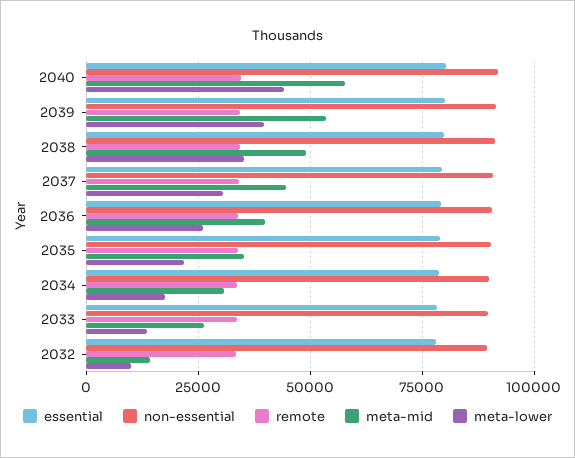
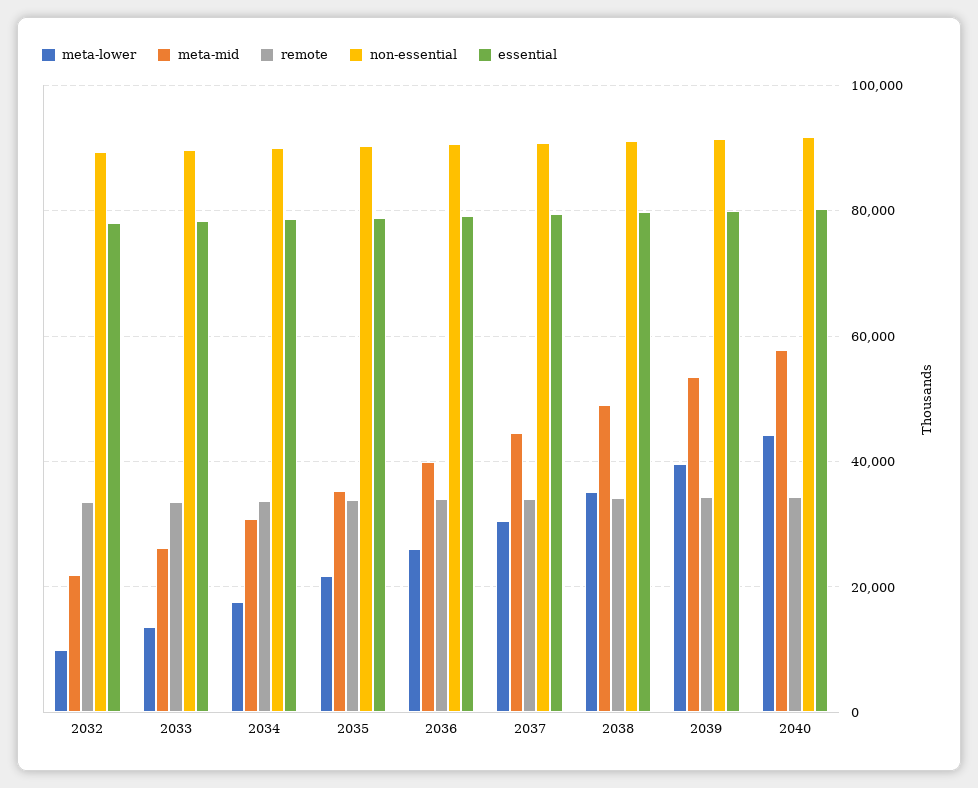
  {
    "essential": {
      "2040": 80000,
      "2039": 80000,
      "2038": 80000,
      "2037": 80000,
      "2036": 80000,
      "2035": 78000,
      "2034": 78000,
      "2033": 78000,
      "2032": 78000
    },
    "non-essential": {
      "2040": 92000,
      "2039": 92000,
      "2038": 92000,
      "2037": 90000,
      "2036": 90000,
      "2035": 90000,
      "2034": 90000,
      "2033": 90000,
      "2032": 90000
    },
    "remote": {
      "2040": 34000,
      "2039": 34000,
      "2038": 34000,
      "2037": 34000,
      "2036": 34000,
      "2035": 34000,
      "2034": 34000,
      "2033": 34000,
      "2032": 34000
    },
    "meta-mid": {
      "2040": 58000,
      "2039": 54000,
      "2038": 50000,
      "2037": 44000,
      "2036": 40000,
      "2035": 36000,
      "2034": 30000,
      "2033": 26000,
-     "2032": 15000
+     "2032": 22000
    },
    "meta-lower": {
      "2040": 44000,
      "2039": 40000,
      "2038": 36000,
      "2037": 30000,
      "2036": 26000,
      "2035": 22000,
      "2034": 18000,
      "2033": 14000,
      "2032": 10000
    }
  }

